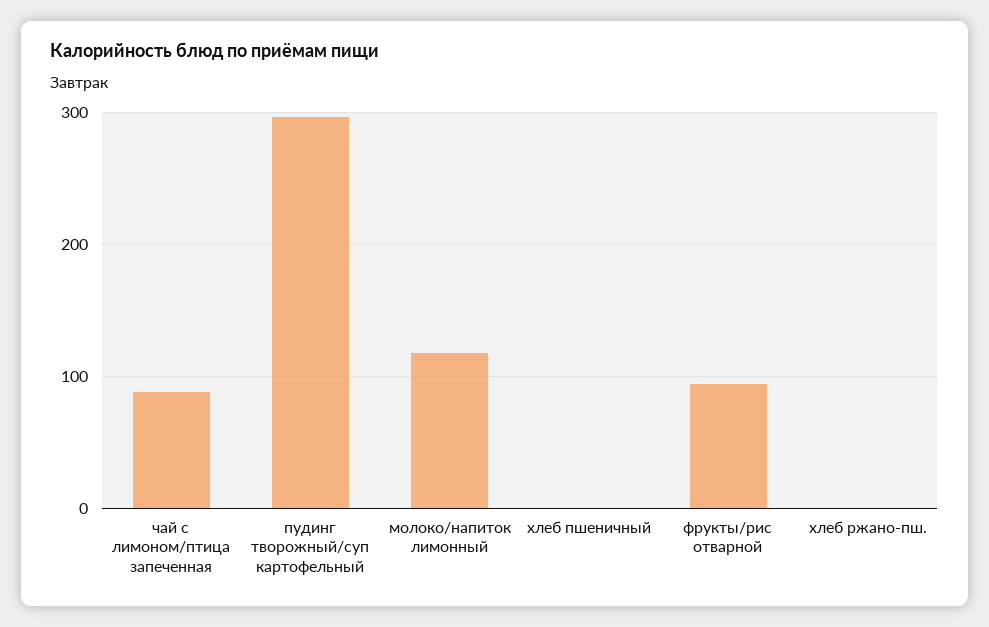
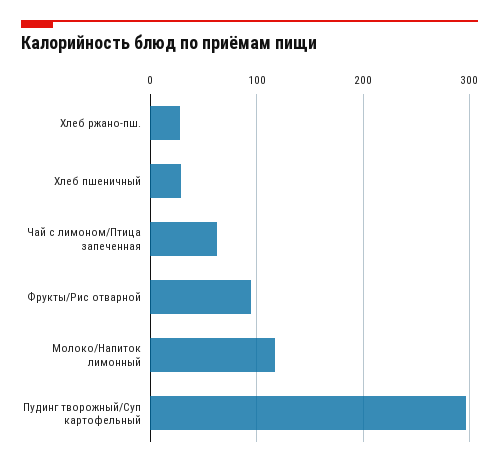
  {
-   "чай с лимоном/птица запеченная": 90,
+   "чай с лимоном/птица запеченная": 60,
    "пудинг творожный/суп картофельный": 300,
    "молоко/напиток лимонный": 120,
-   "хлеб пшеничный": 0,
+   "хлеб пшеничный": 30,
    "фрукты/рис отварной": 90,
-   "хлеб ржано-пш.": 0
+   "хлеб ржано-пш.": 30
  }

